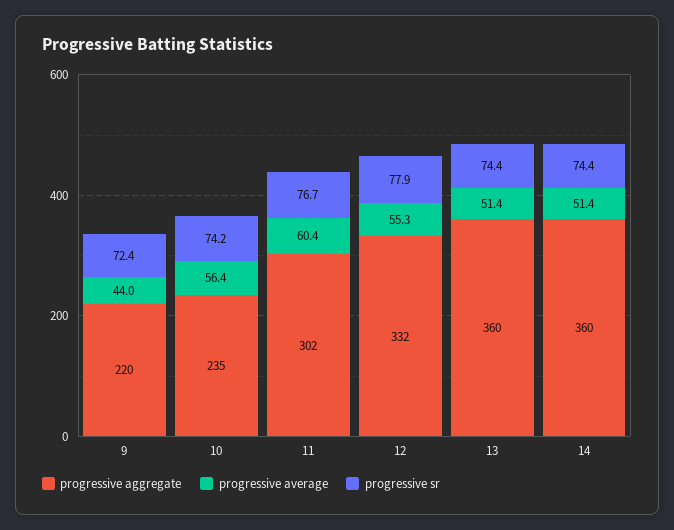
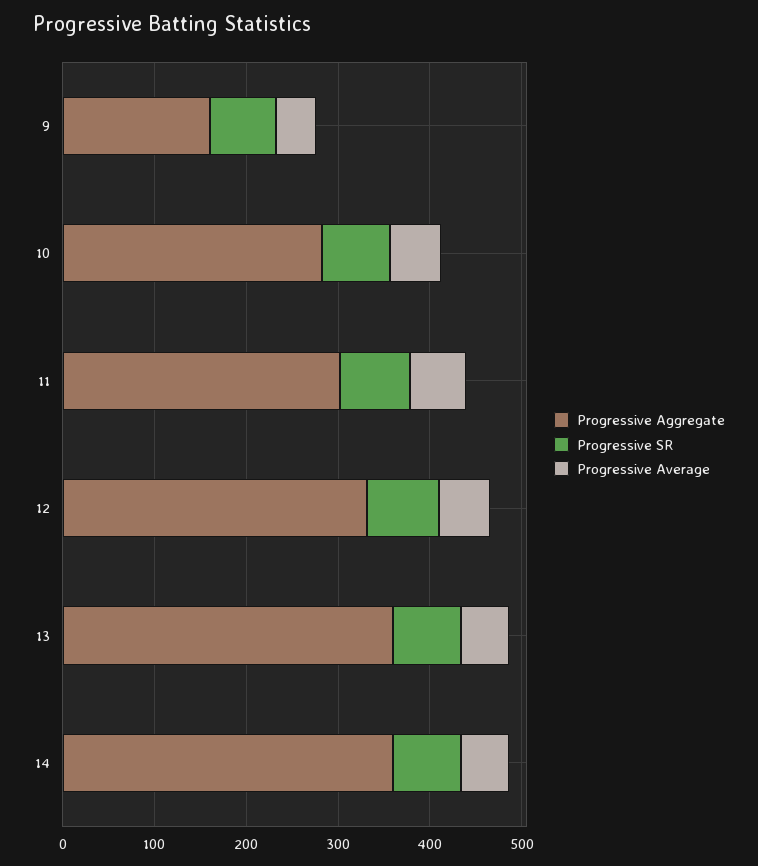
  {
    "progressive aggregate": {
-     "9": 220,
+     "9": 160,
-     "10": 235,
+     "10": 280,
      "11": 302,
      "12": 332,
      "13": 360,
      "14": 360
    },
    "progressive average": {
      "9": 44,
      "10": 56.4,
      "11": 60.4,
      "12": 55.3,
      "13": 51.4,
      "14": 51.4
    },
    "progressive sr": {
      "9": 72.4,
      "10": 74.2,
      "11": 76.7,
      "12": 77.9,
      "13": 74.4,
      "14": 74.4
    }
  }

